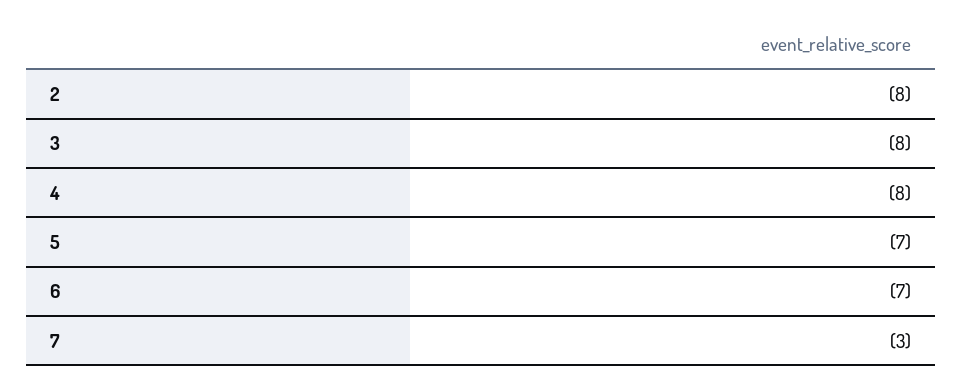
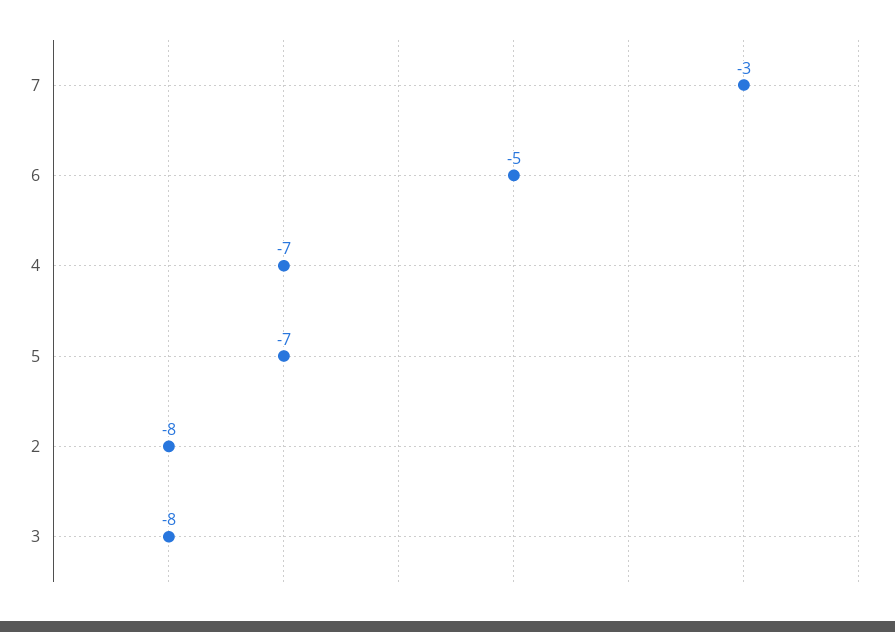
  {
    "2": -8,
    "3": -8,
-   "4": -8,
+   "4": -7,
    "5": -7,
-   "6": -7,
+   "6": -5,
    "7": -3
  }

